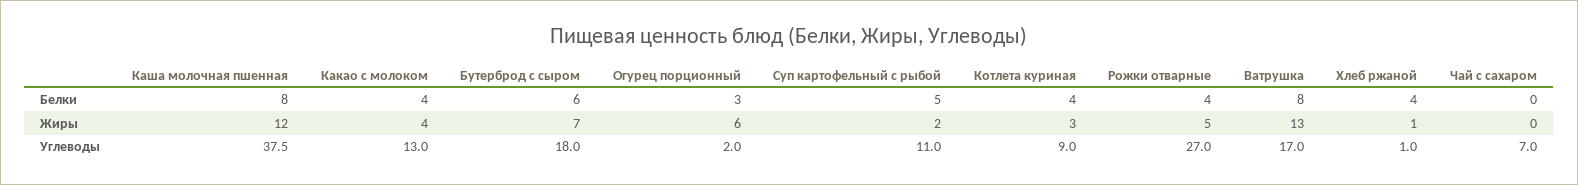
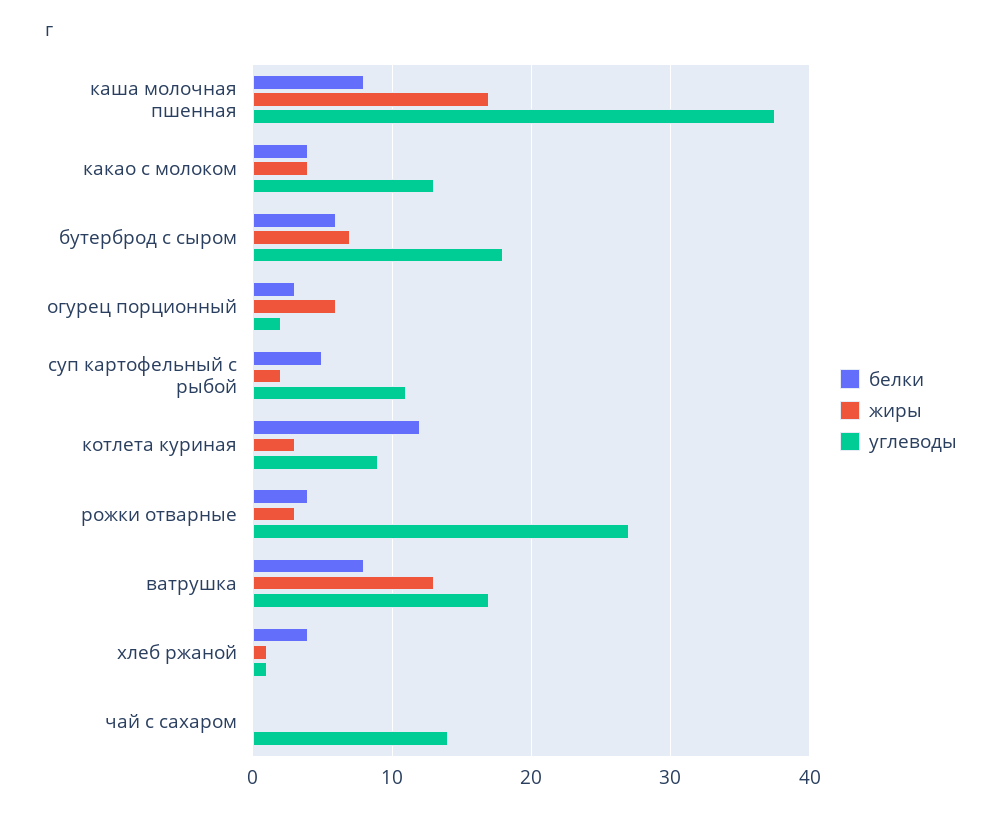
  {
    "Белки": {
      "Каша молочная пшенная": 8,
      "Какао с молоком": 4,
      "Бутерброд с сыром": 6,
      "Огурец порционный": 3,
      "Суп картофельный с рыбой": 5,
-     "Котлета куриная": 4,
+     "Котлета куриная": 12,
      "Рожки отварные": 4,
      "Ватрушка": 8,
      "Хлеб ржаной": 4,
      "Чай с сахаром": 0
    },
    "Жиры": {
-     "Каша молочная пшенная": 12,
+     "Каша молочная пшенная": 17,
      "Какао с молоком": 4,
      "Бутерброд с сыром": 7,
      "Огурец порционный": 6,
      "Суп картофельный с рыбой": 2,
      "Котлета куриная": 3,
-     "Рожки отварные": 5,
+     "Рожки отварные": 3,
      "Ватрушка": 13,
      "Хлеб ржаной": 1,
      "Чай с сахаром": 0
    },
    "Углеводы": {
      "Каша молочная пшенная": 37.5,
      "Какао с молоком": 13,
      "Бутерброд с сыром": 18,
      "Огурец порционный": 2,
      "Суп картофельный с рыбой": 11,
      "Котлета куриная": 9,
      "Рожки отварные": 27,
      "Ватрушка": 17,
      "Хлеб ржаной": 1,
-     "Чай с сахаром": 7
+     "Чай с сахаром": 14
    }
  }

